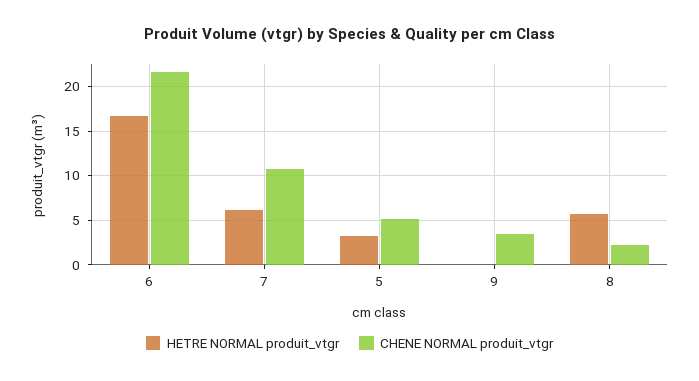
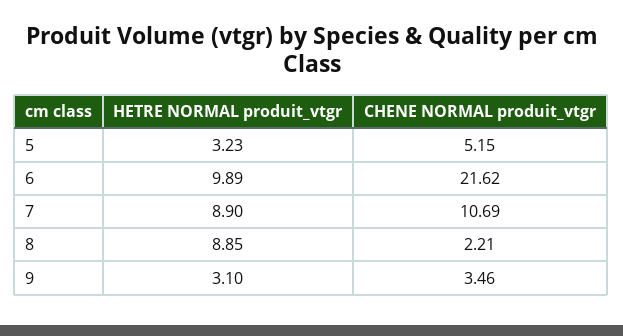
  {
    "HETRE NORMAL produit_vtgr": {
-     "6": 17,
+     "6": 9.89,
-     "7": 6,
+     "7": 8.9,
      "5": 3.23,
-     "9": 0,
+     "9": 3.1,
-     "8": 6
+     "8": 8.85
    },
    "CHENE NORMAL produit_vtgr": {
      "6": 21.62,
      "7": 10.69,
      "5": 5.15,
      "9": 3.46,
      "8": 2.21
    }
  }

